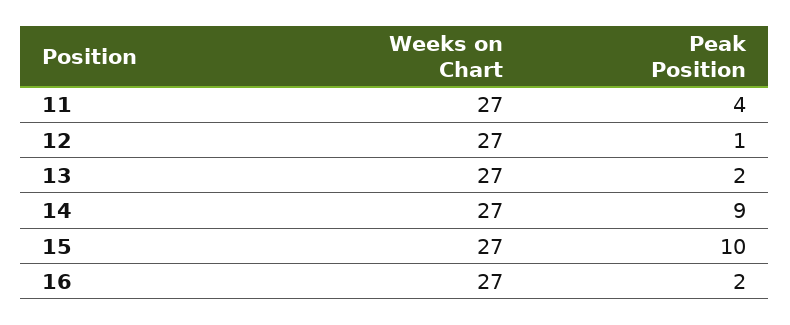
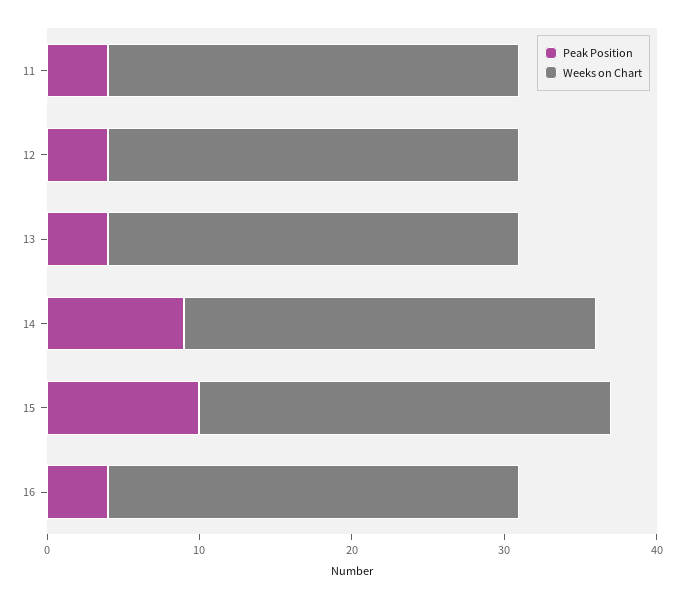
  {
    "Weeks on Chart": {
      "11": 27,
      "12": 27,
      "13": 27,
      "14": 27,
      "15": 27,
      "16": 27
    },
    "Peak Position": {
      "11": 4,
-     "12": 1,
+     "12": 4,
-     "13": 2,
+     "13": 4,
      "14": 9,
      "15": 10,
-     "16": 2
+     "16": 4
    }
  }

